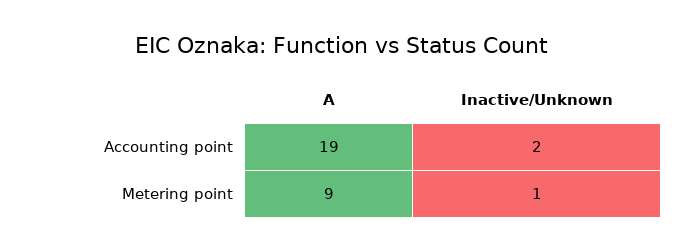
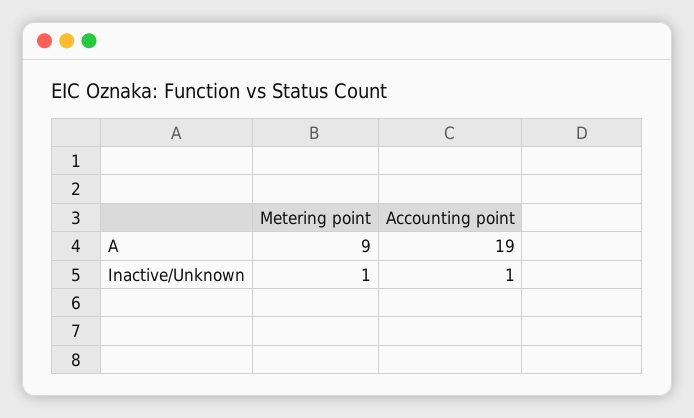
  {
    "A": {
      "Accounting point": 19,
      "Metering point": 9
    },
    "Inactive/Unknown": {
-     "Accounting point": 2,
+     "Accounting point": 1,
      "Metering point": 1
    }
  }

